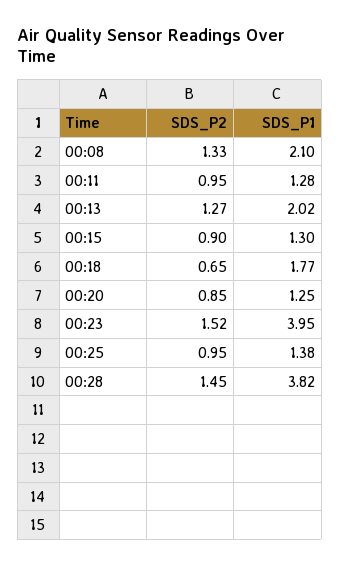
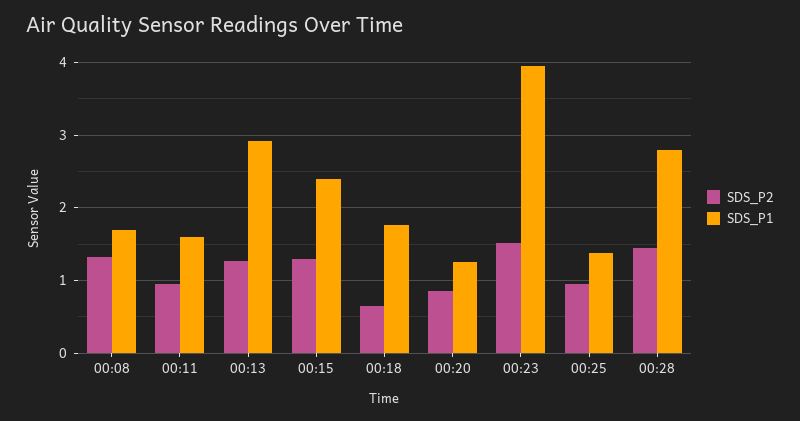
  {
    "SDS_P2": {
      "00:08": 1.33,
      "00:11": 0.95,
      "00:13": 1.27,
-     "00:15": 0.9,
+     "00:15": 1.3,
      "00:18": 0.65,
      "00:20": 0.85,
      "00:23": 1.52,
      "00:25": 0.95,
      "00:28": 1.45
    },
    "SDS_P1": {
-     "00:08": 2.1,
+     "00:08": 1.7,
-     "00:11": 1.28,
+     "00:11": 1.6,
-     "00:13": 2.02,
+     "00:13": 2.9,
-     "00:15": 1.3,
+     "00:15": 2.4,
      "00:18": 1.77,
      "00:20": 1.25,
      "00:23": 3.95,
      "00:25": 1.38,
-     "00:28": 3.82
+     "00:28": 2.8
    }
  }

